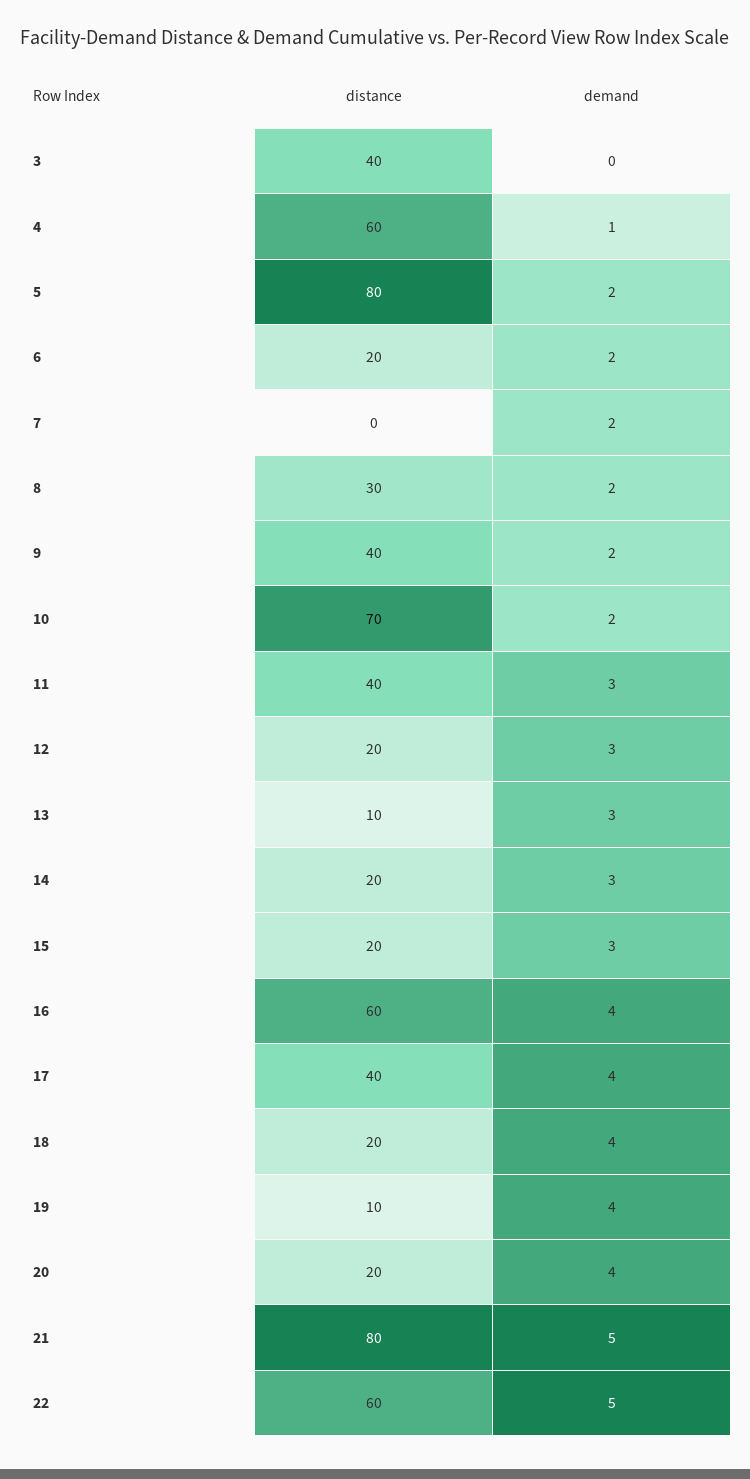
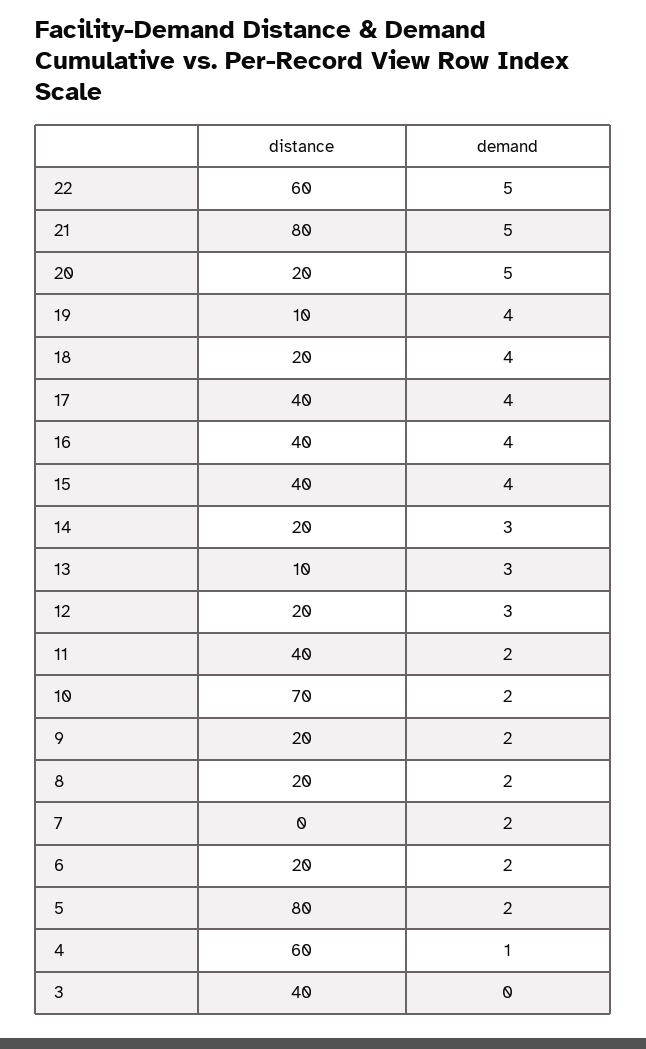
  {
    "distance": {
      "3": 40,
      "4": 60,
      "5": 80,
      "6": 20,
      "7": 0,
-     "8": 30,
+     "8": 20,
-     "9": 40,
+     "9": 20,
      "10": 70,
      "11": 40,
      "12": 20,
      "13": 10,
      "14": 20,
-     "15": 20,
+     "15": 40,
-     "16": 60,
+     "16": 40,
      "17": 40,
      "18": 20,
      "19": 10,
      "20": 20,
      "21": 80,
      "22": 60
    },
    "demand": {
      "3": 0,
      "4": 1,
      "5": 2,
      "6": 2,
      "7": 2,
      "8": 2,
      "9": 2,
      "10": 2,
-     "11": 3,
+     "11": 2,
      "12": 3,
      "13": 3,
      "14": 3,
-     "15": 3,
+     "15": 4,
      "16": 4,
      "17": 4,
      "18": 4,
      "19": 4,
-     "20": 4,
+     "20": 5,
      "21": 5,
      "22": 5
    }
  }

